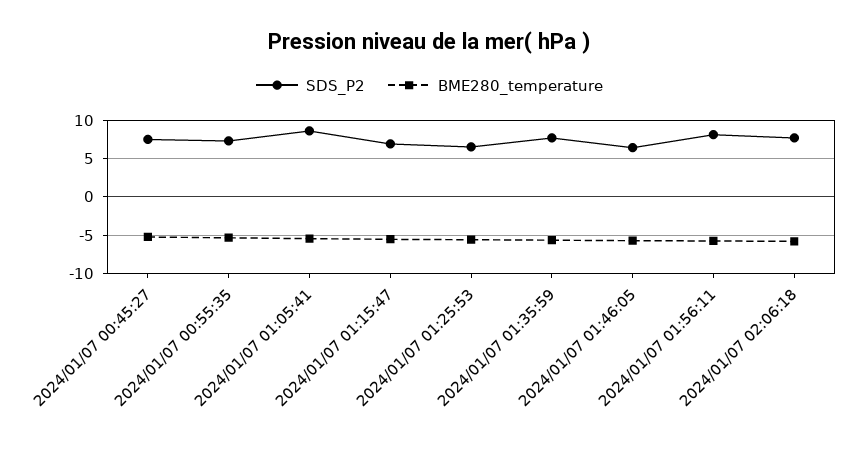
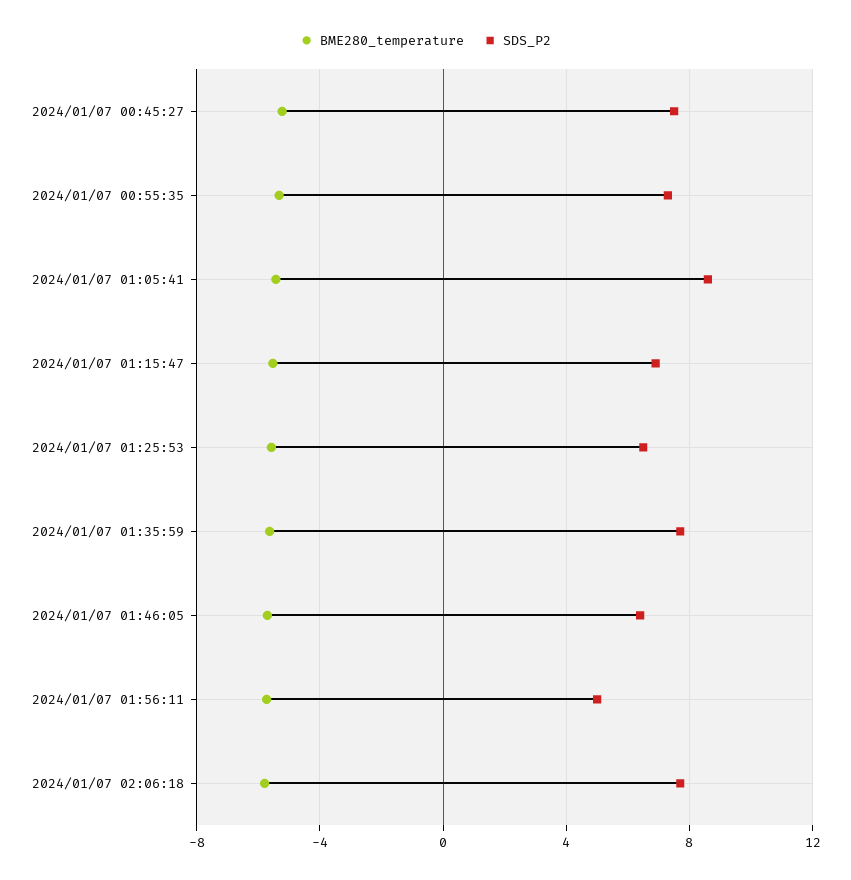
  {
    "SDS_P2": {
      "2024/01/07 00:45:27": 7.5,
      "2024/01/07 00:55:35": 7.5,
      "2024/01/07 01:05:41": 8.5,
      "2024/01/07 01:15:47": 7,
      "2024/01/07 01:25:53": 6.5,
      "2024/01/07 01:35:59": 7.5,
      "2024/01/07 01:46:05": 6.5,
-     "2024/01/07 01:56:11": 8,
+     "2024/01/07 01:56:11": 5,
      "2024/01/07 02:06:18": 7.5
    },
    "BME280_temperature": {
      "2024/01/07 00:45:27": -5,
      "2024/01/07 00:55:35": -5.5,
      "2024/01/07 01:05:41": -5.5,
      "2024/01/07 01:15:47": -5.5,
      "2024/01/07 01:25:53": -5.5,
      "2024/01/07 01:35:59": -5.5,
      "2024/01/07 01:46:05": -5.5,
      "2024/01/07 01:56:11": -5.5,
      "2024/01/07 02:06:18": -6
    }
  }

